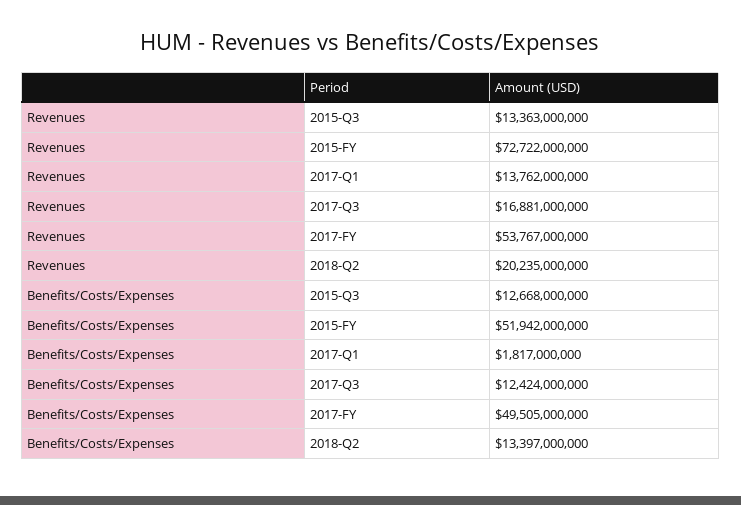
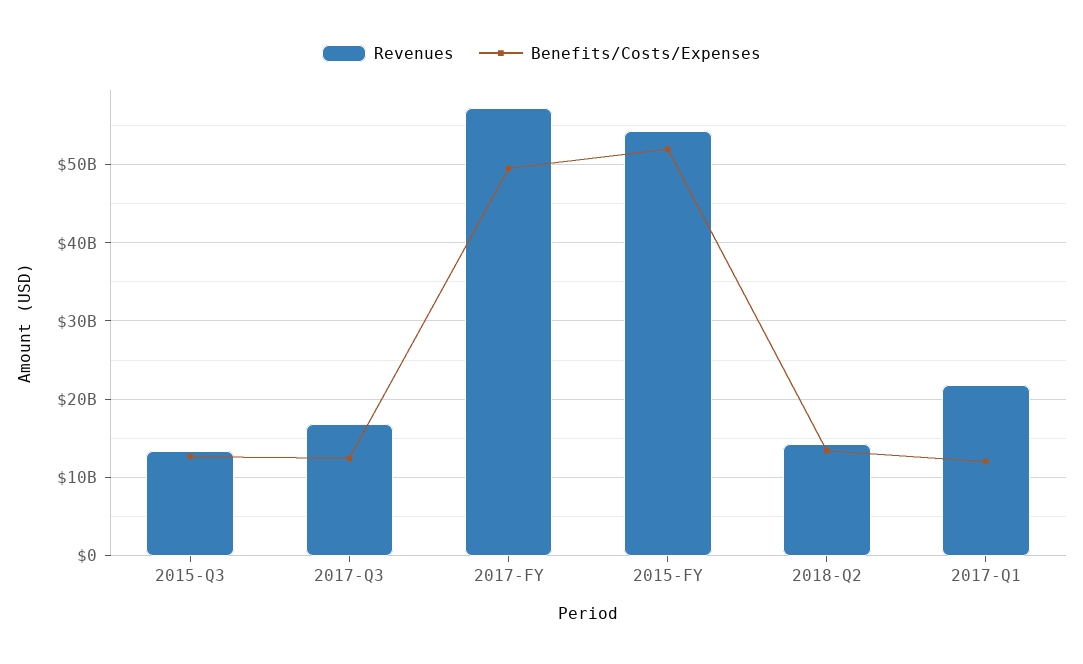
  {
    "Revenues": {
      "2015-Q3": 13363000000,
-     "2015-FY": 72722000000,
+     "2015-FY": 54000000000,
-     "2017-Q1": 13762000000,
+     "2017-Q1": 22000000000,
      "2017-Q3": 16881000000,
-     "2017-FY": 53767000000,
+     "2017-FY": 57000000000,
-     "2018-Q2": 20235000000
+     "2018-Q2": 14000000000
    },
    "Benefits/Costs/Expenses": {
      "2015-Q3": 12668000000,
      "2015-FY": 51942000000,
-     "2017-Q1": 1817000000,
+     "2017-Q1": 12000000000,
      "2017-Q3": 12424000000,
      "2017-FY": 49505000000,
      "2018-Q2": 13397000000
    }
  }

